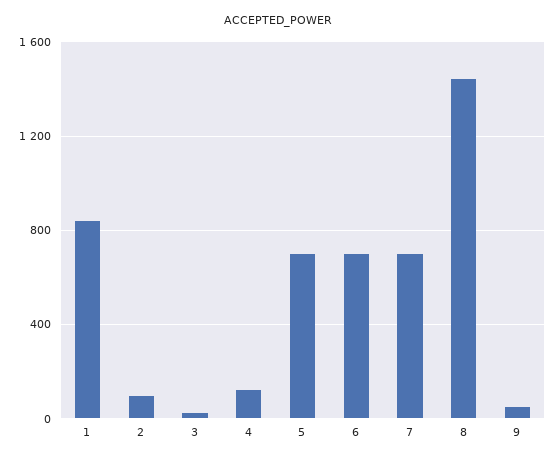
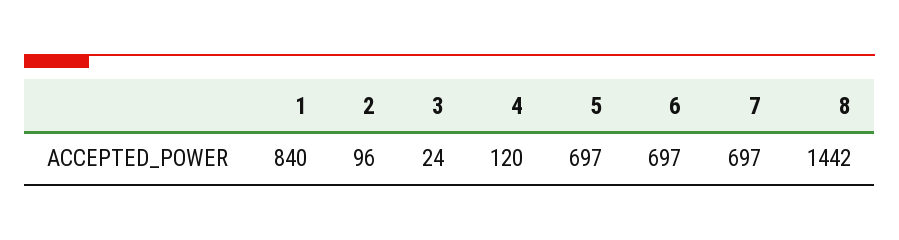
  {
    "1": 840,
    "2": 96,
    "3": 24,
    "4": 120,
    "5": 697,
    "6": 697,
    "7": 697,
-   "8": 1442,
+   "8": 1442
-   "9": 50
  }

